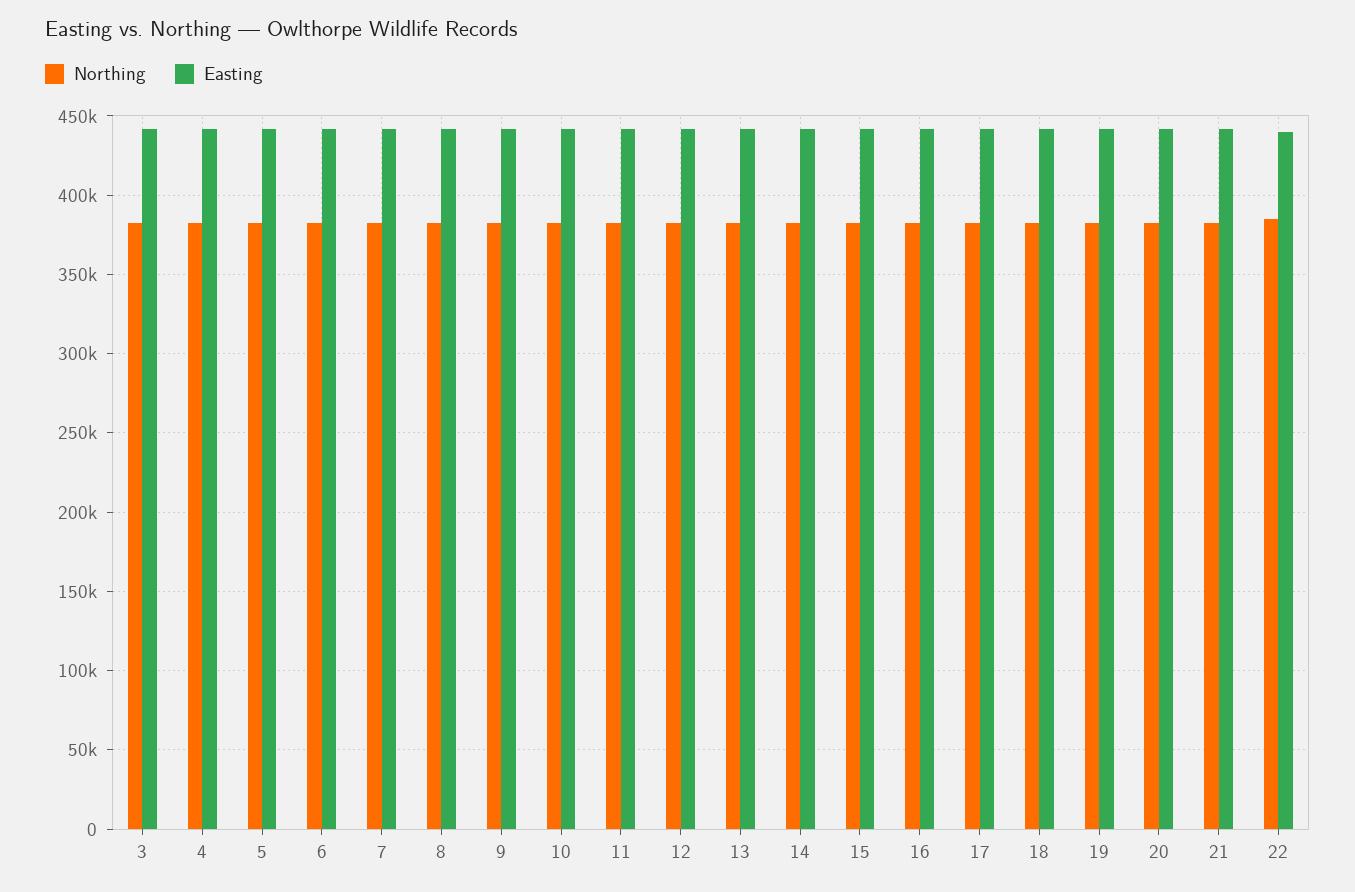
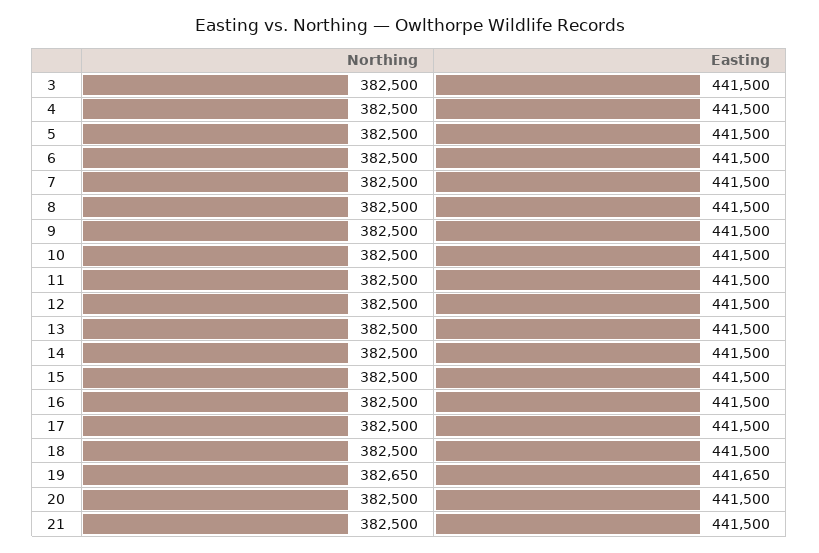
  {
    "Northing": {
      "3": 382500,
      "4": 382500,
      "5": 382500,
      "6": 382500,
      "7": 382500,
      "8": 382500,
      "9": 382500,
      "10": 382500,
      "11": 382500,
      "12": 382500,
      "13": 382500,
      "14": 382500,
      "15": 382500,
      "16": 382500,
      "17": 382500,
      "18": 382500,
      "19": 382650,
      "20": 382500,
-     "21": 382500,
+     "21": 382500
-     "22": 385000
    },
    "Easting": {
      "3": 441500,
      "4": 441500,
      "5": 441500,
      "6": 441500,
      "7": 441500,
      "8": 441500,
      "9": 441500,
      "10": 441500,
      "11": 441500,
      "12": 441500,
      "13": 441500,
      "14": 441500,
      "15": 441500,
      "16": 441500,
      "17": 441500,
      "18": 441500,
      "19": 441650,
      "20": 441500,
-     "21": 441500,
+     "21": 441500
-     "22": 440000
    }
  }

